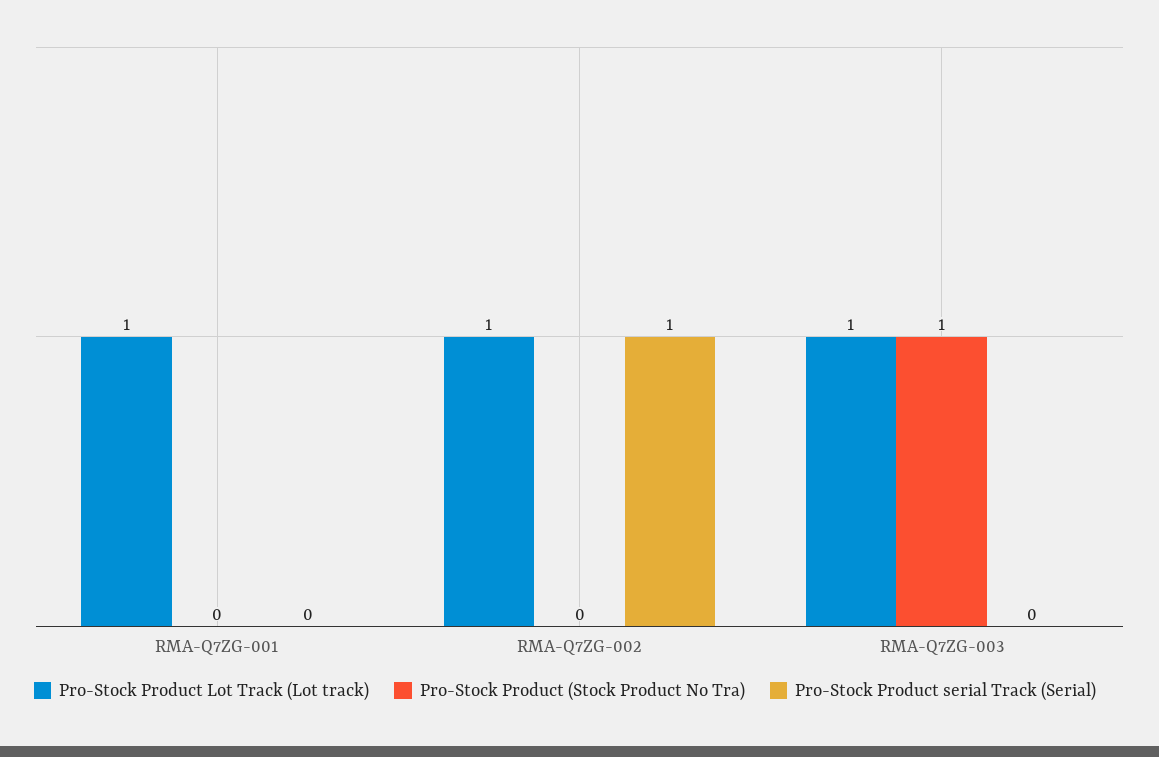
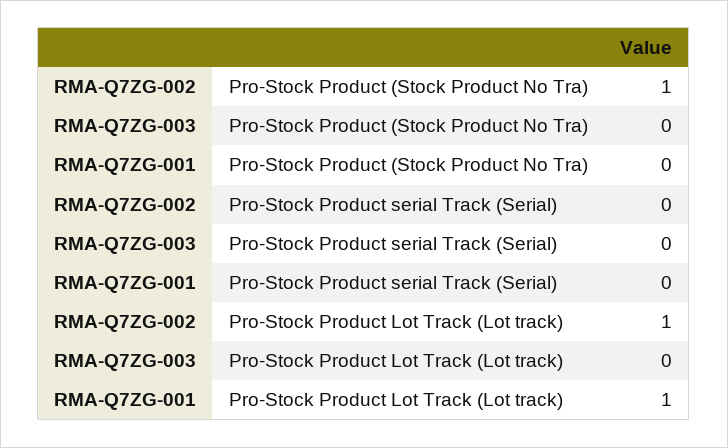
  {
    "Pro-Stock Product Lot Track (Lot track)": {
      "RMA-Q7ZG-001": 1,
      "RMA-Q7ZG-002": 1,
-     "RMA-Q7ZG-003": 1
+     "RMA-Q7ZG-003": 0
    },
    "Pro-Stock Product (Stock Product No Tra)": {
      "RMA-Q7ZG-001": 0,
-     "RMA-Q7ZG-002": 0,
+     "RMA-Q7ZG-002": 1,
-     "RMA-Q7ZG-003": 1
+     "RMA-Q7ZG-003": 0
    },
    "Pro-Stock Product serial Track (Serial)": {
      "RMA-Q7ZG-001": 0,
-     "RMA-Q7ZG-002": 1,
+     "RMA-Q7ZG-002": 0,
      "RMA-Q7ZG-003": 0
    }
  }

